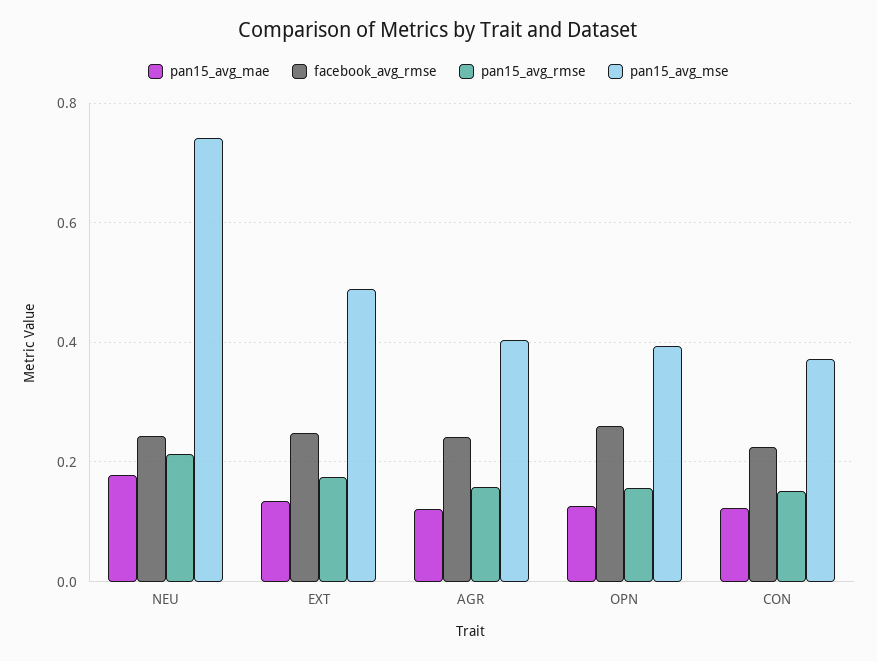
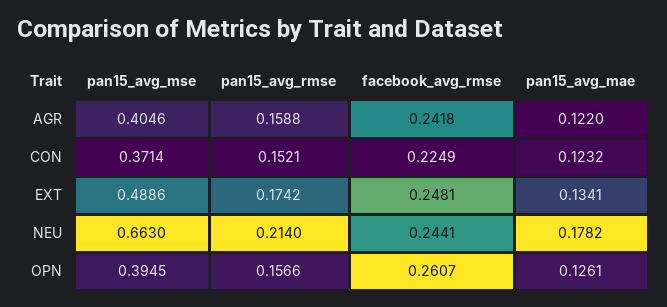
  {
    "pan15_avg_mae": {
      "NEU": 0.1782,
      "EXT": 0.1341,
      "AGR": 0.122,
      "OPN": 0.1261,
      "CON": 0.1232
    },
    "facebook_avg_rmse": {
      "NEU": 0.2441,
      "EXT": 0.2481,
      "AGR": 0.2418,
      "OPN": 0.2607,
      "CON": 0.2249
    },
    "pan15_avg_rmse": {
      "NEU": 0.214,
      "EXT": 0.1742,
      "AGR": 0.1588,
      "OPN": 0.1566,
      "CON": 0.1521
    },
    "pan15_avg_mse": {
-     "NEU": 0.74,
+     "NEU": 0.663,
      "EXT": 0.4886,
      "AGR": 0.4046,
      "OPN": 0.3945,
      "CON": 0.3714
    }
  }

